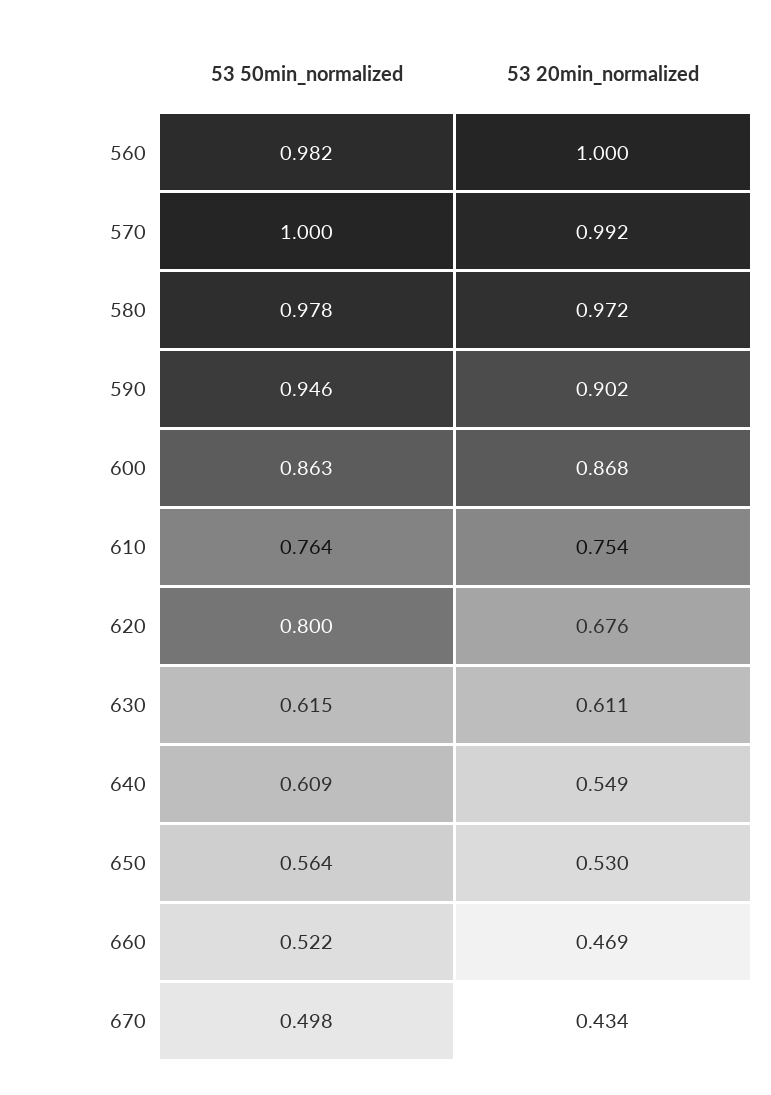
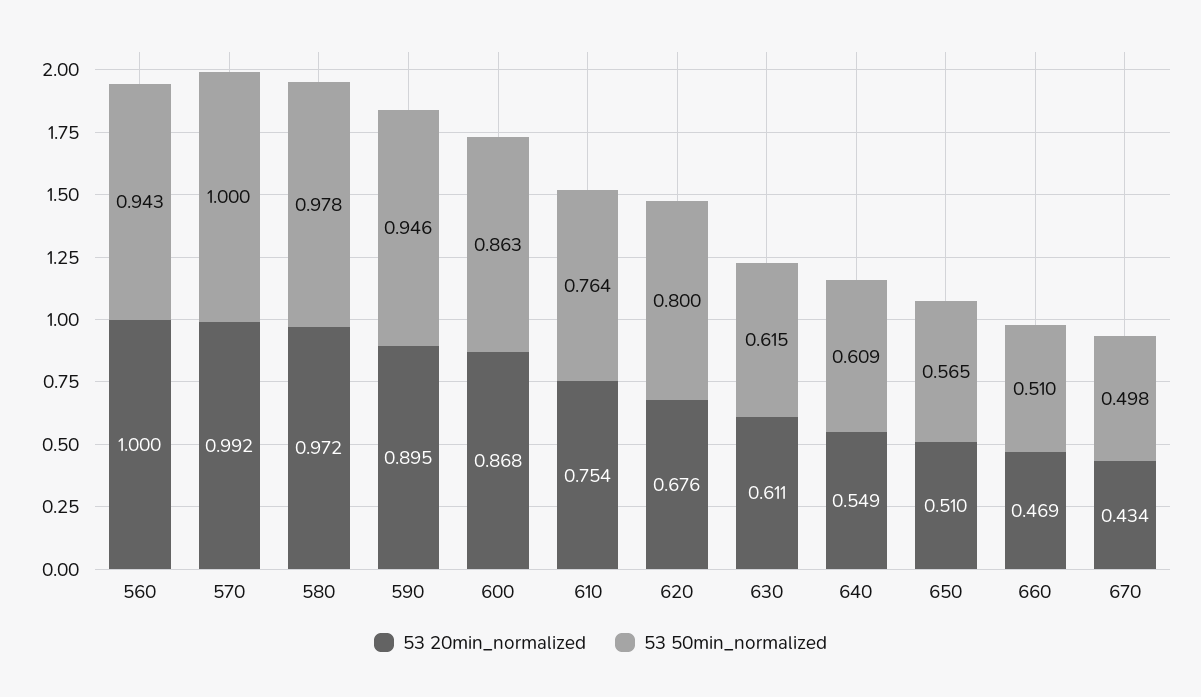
  {
    "53 50min_normalized": {
-     "560": 0.982,
+     "560": 0.943,
      "570": 1,
      "580": 0.978,
      "590": 0.946,
      "600": 0.863,
      "610": 0.764,
      "620": 0.8,
      "630": 0.615,
      "640": 0.609,
-     "650": 0.564,
+     "650": 0.565,
-     "660": 0.522,
+     "660": 0.51,
      "670": 0.498
    },
    "53 20min_normalized": {
      "560": 1,
      "570": 0.992,
      "580": 0.972,
-     "590": 0.902,
+     "590": 0.895,
      "600": 0.868,
      "610": 0.754,
      "620": 0.676,
      "630": 0.611,
      "640": 0.549,
-     "650": 0.53,
+     "650": 0.51,
      "660": 0.469,
      "670": 0.434
    }
  }

